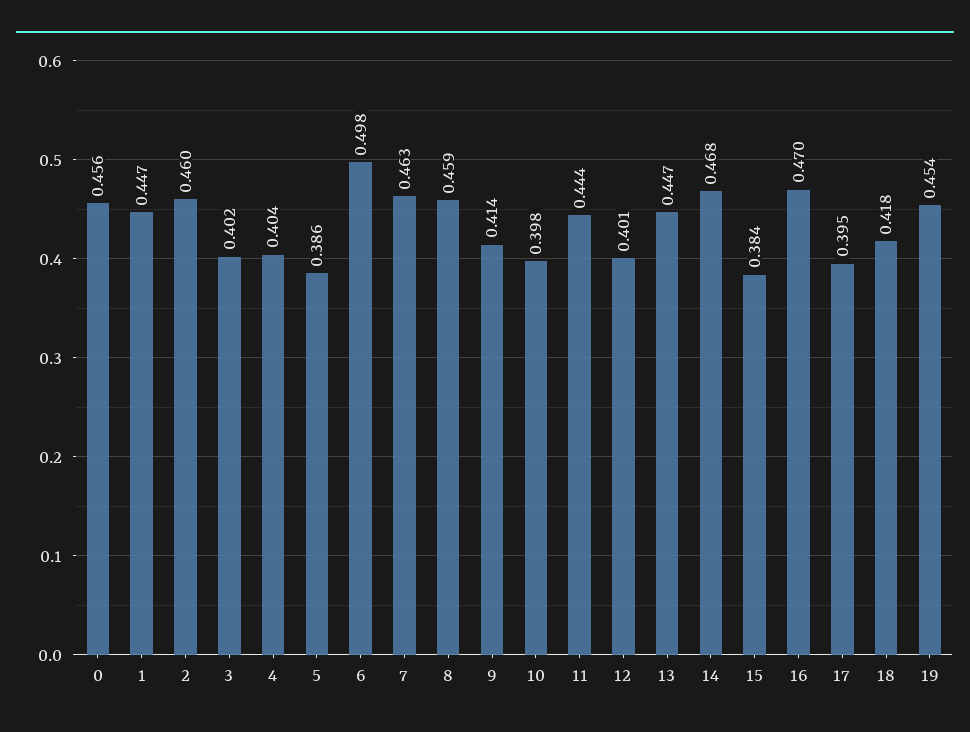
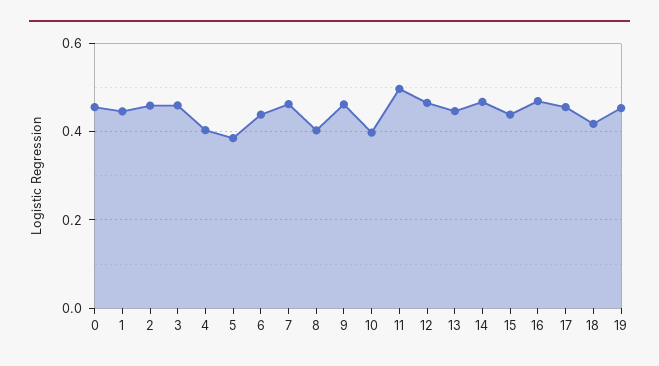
  {
    "0": 0.456,
    "1": 0.447,
    "2": 0.46,
-   "3": 0.402,
+   "3": 0.46,
    "4": 0.404,
    "5": 0.386,
-   "6": 0.498,
+   "6": 0.44,
    "7": 0.463,
-   "8": 0.459,
+   "8": 0.4,
-   "9": 0.414,
+   "9": 0.46,
    "10": 0.398,
-   "11": 0.444,
+   "11": 0.5,
-   "12": 0.401,
+   "12": 0.46,
    "13": 0.447,
    "14": 0.468,
-   "15": 0.384,
+   "15": 0.44,
    "16": 0.47,
-   "17": 0.395,
+   "17": 0.46,
    "18": 0.418,
    "19": 0.454
  }

